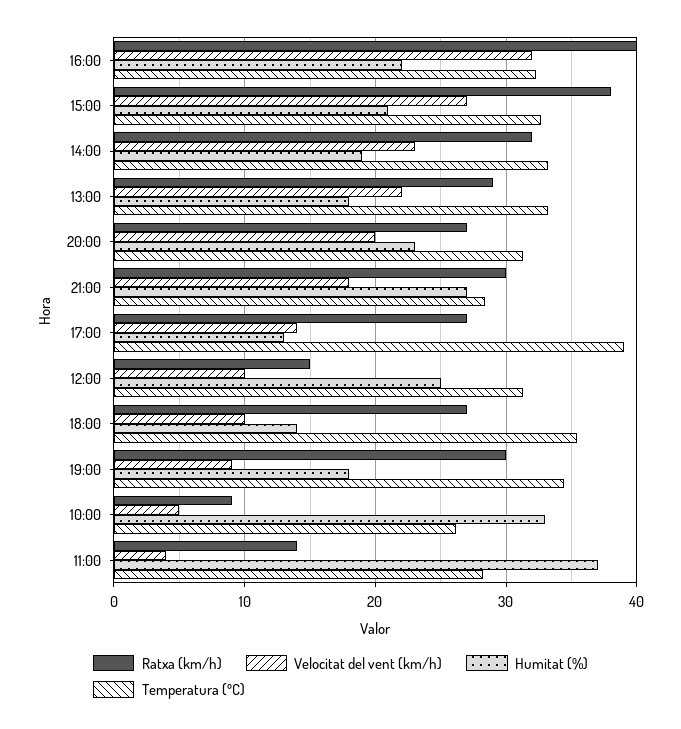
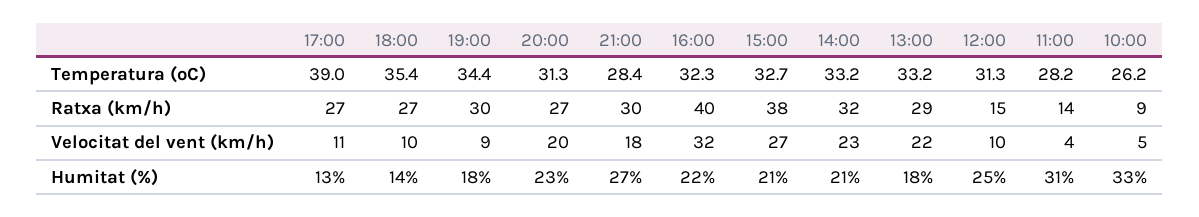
  {
    "Ratxa (km/h)": {
      "16:00": 40,
      "15:00": 38,
      "14:00": 32,
      "13:00": 29,
      "20:00": 27,
      "21:00": 30,
      "17:00": 27,
      "12:00": 15,
      "18:00": 27,
      "19:00": 30,
      "10:00": 9,
      "11:00": 14
    },
    "Velocitat del vent (km/h)": {
      "16:00": 32,
      "15:00": 27,
      "14:00": 23,
      "13:00": 22,
      "20:00": 20,
      "21:00": 18,
-     "17:00": 14,
+     "17:00": 11,
      "12:00": 10,
      "18:00": 10,
      "19:00": 9,
      "10:00": 5,
      "11:00": 4
    },
    "Humitat (%)": {
      "16:00": 22,
      "15:00": 21,
-     "14:00": 19,
+     "14:00": 21,
      "13:00": 18,
      "20:00": 23,
      "21:00": 27,
      "17:00": 13,
      "12:00": 25,
      "18:00": 14,
      "19:00": 18,
      "10:00": 33,
-     "11:00": 37
+     "11:00": 31
    },
    "Temperatura (ºC)": {
      "16:00": 32.3,
      "15:00": 32.7,
      "14:00": 33.2,
      "13:00": 33.2,
      "20:00": 31.3,
      "21:00": 28.4,
      "17:00": 39,
      "12:00": 31.3,
      "18:00": 35.4,
      "19:00": 34.4,
      "10:00": 26.2,
      "11:00": 28.2
    }
  }

